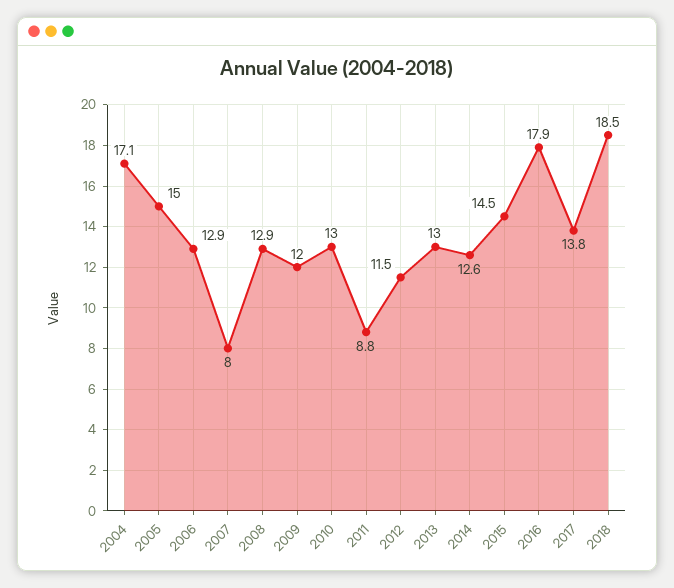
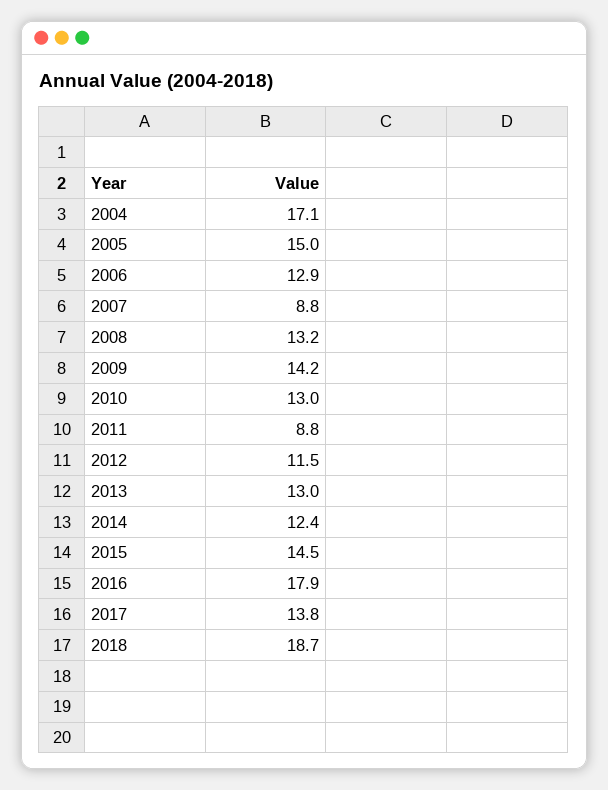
  {
    "2004": 17.1,
    "2005": 15,
    "2006": 12.9,
-   "2007": 8,
+   "2007": 8.8,
-   "2008": 12.9,
+   "2008": 13.2,
-   "2009": 12,
+   "2009": 14.2,
    "2010": 13,
    "2011": 8.8,
    "2012": 11.5,
    "2013": 13,
-   "2014": 12.6,
+   "2014": 12.4,
    "2015": 14.5,
    "2016": 17.9,
    "2017": 13.8,
-   "2018": 18.5
+   "2018": 18.7
  }

